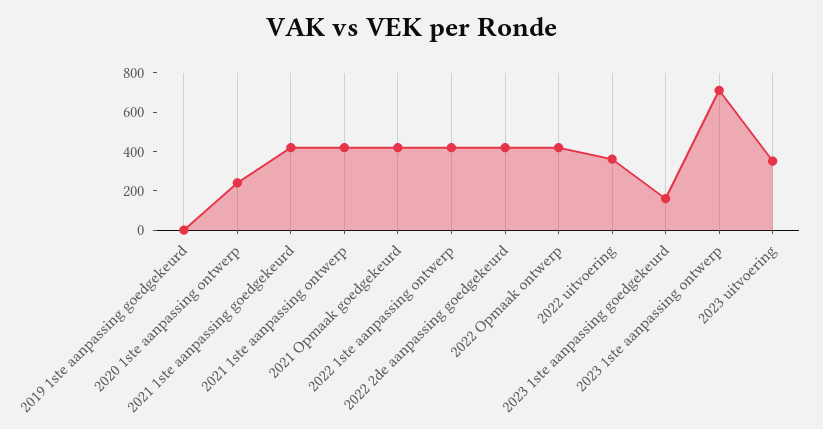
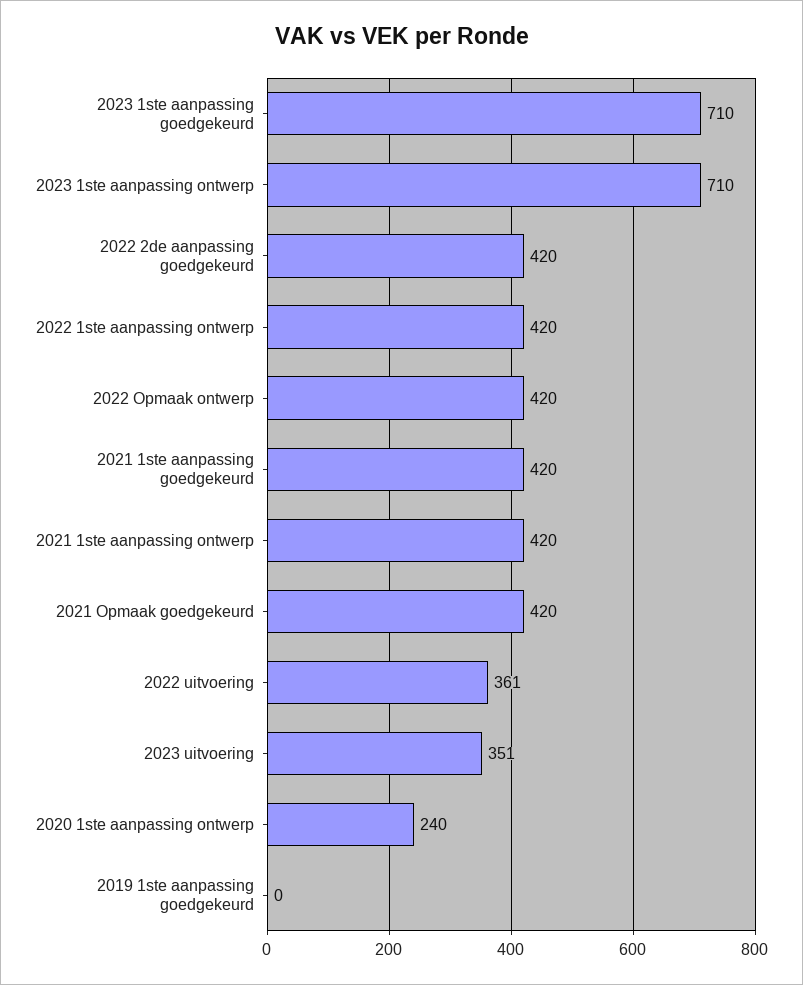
  {
    "2019 1ste aanpassing goedgekeurd": 0,
    "2020 1ste aanpassing ontwerp": 240,
    "2021 1ste aanpassing goedgekeurd": 420,
    "2021 1ste aanpassing ontwerp": 420,
    "2021 Opmaak goedgekeurd": 420,
    "2022 1ste aanpassing ontwerp": 420,
    "2022 2de aanpassing goedgekeurd": 420,
    "2022 Opmaak ontwerp": 420,
    "2022 uitvoering": 361,
-   "2023 1ste aanpassing goedgekeurd": 150,
+   "2023 1ste aanpassing goedgekeurd": 710,
    "2023 1ste aanpassing ontwerp": 710,
    "2023 uitvoering": 351
  }

